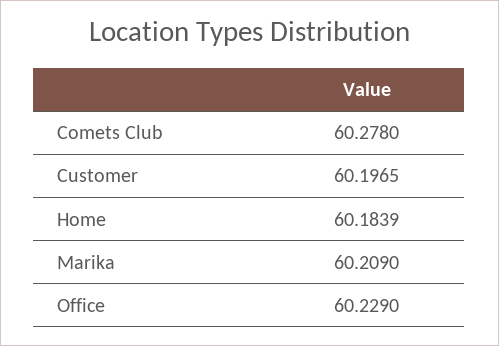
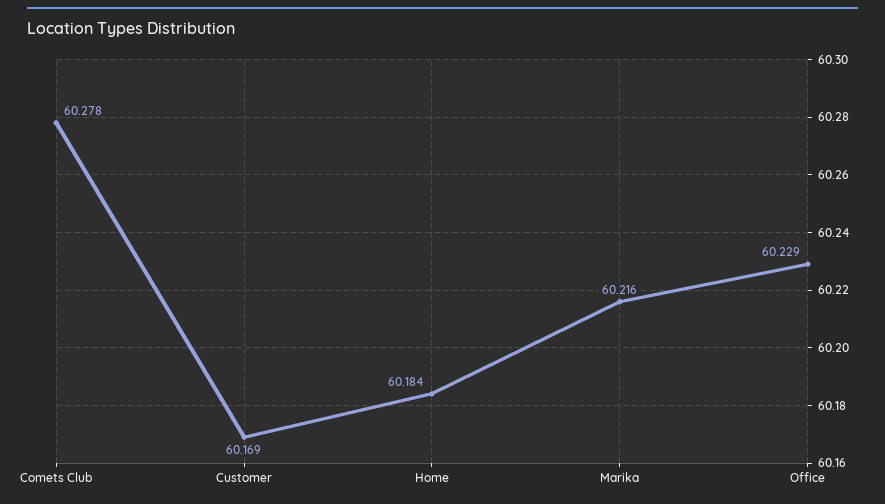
  {
    "Comets Club": 60.278,
-   "Customer": 60.1965,
+   "Customer": 60.169,
    "Home": 60.1839,
-   "Marika": 60.209,
+   "Marika": 60.216,
    "Office": 60.229
  }

